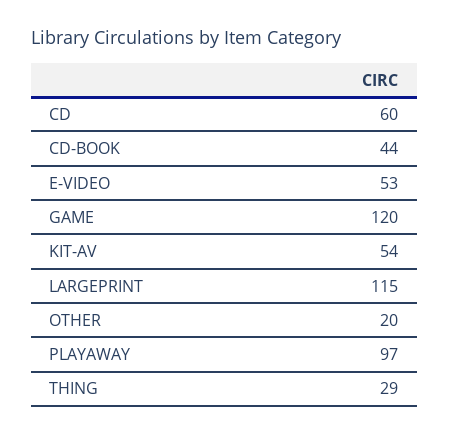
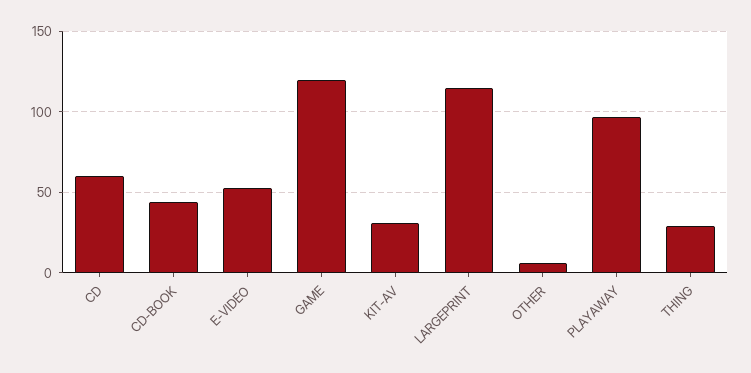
  {
    "CD": 60,
    "CD-BOOK": 44,
    "E-VIDEO": 53,
    "GAME": 120,
-   "KIT-AV": 54,
+   "KIT-AV": 30,
    "LARGEPRINT": 115,
-   "OTHER": 20,
+   "OTHER": 5,
    "PLAYAWAY": 97,
    "THING": 29
  }

